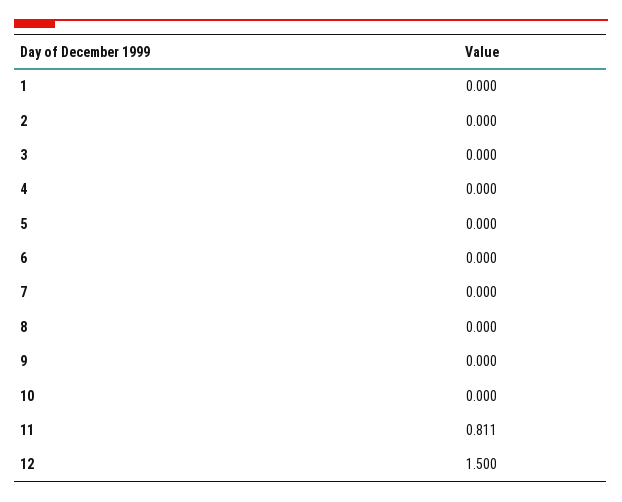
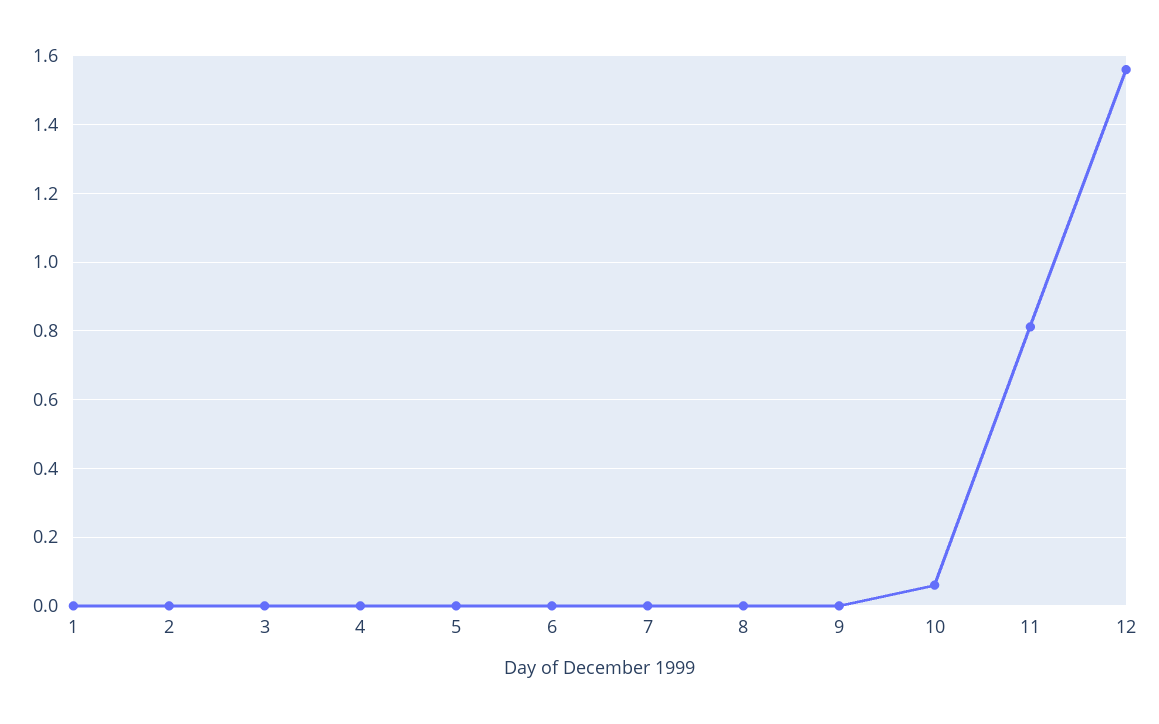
  {
    "1": 0,
    "2": 0,
    "3": 0,
    "4": 0,
    "5": 0,
    "6": 0,
    "7": 0,
    "8": 0,
    "9": 0,
-   "10": 0,
+   "10": 0.06,
    "11": 0.811,
-   "12": 1.5
+   "12": 1.56
  }

